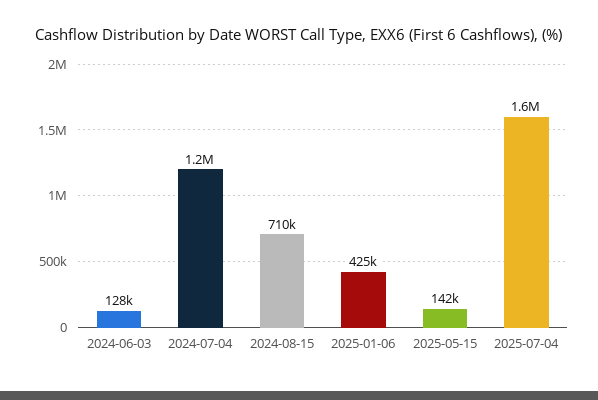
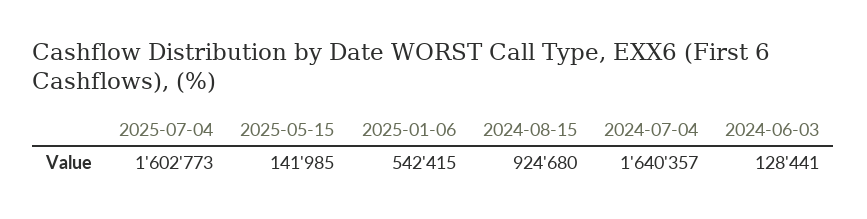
  {
    "2024-06-03": 128441,
-   "2024-07-04": 1200000,
+   "2024-07-04": 1640357,
-   "2024-08-15": 710000,
+   "2024-08-15": 924680,
-   "2025-01-06": 425000,
+   "2025-01-06": 542415,
    "2025-05-15": 141985,
    "2025-07-04": 1602773
  }

